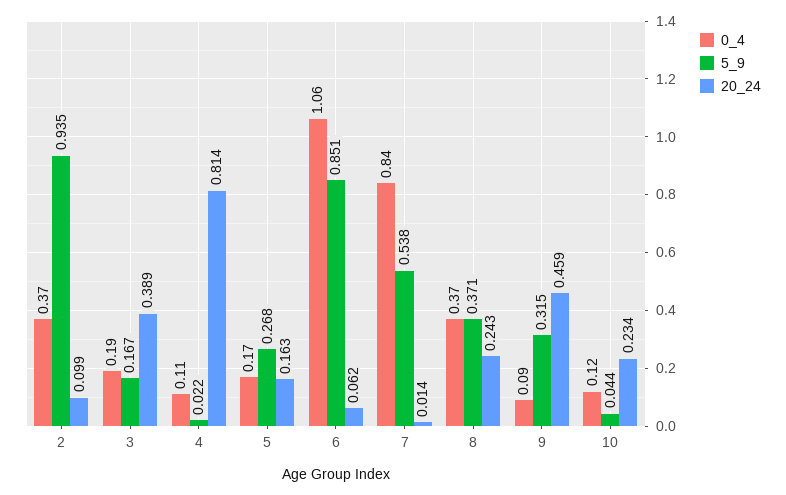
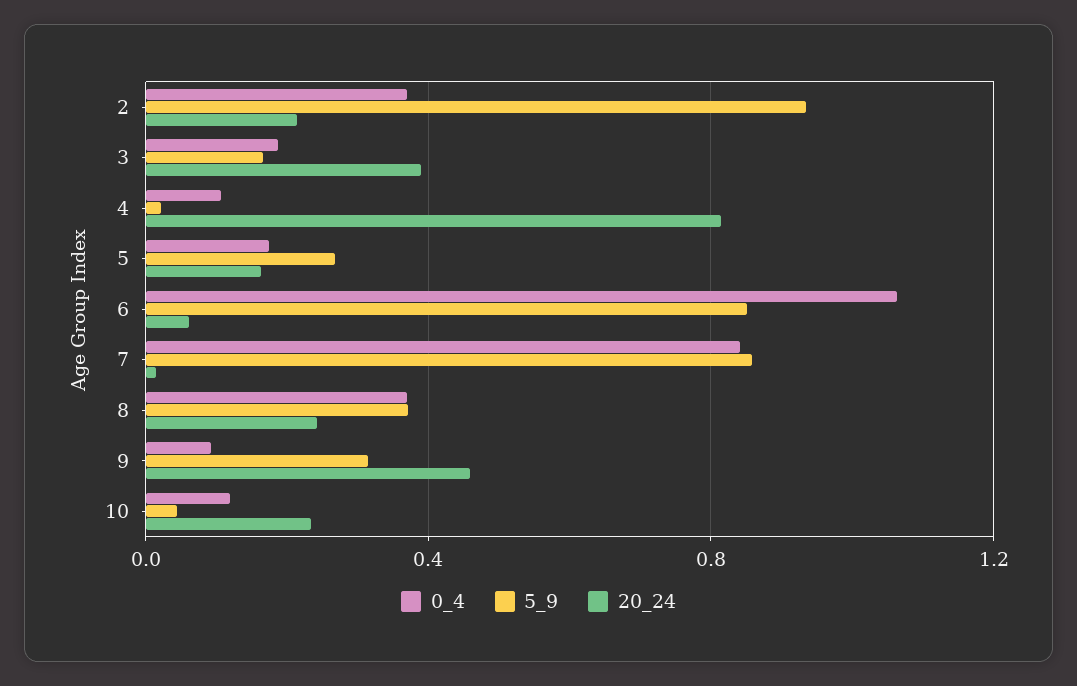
  {
    "0_4": {
      "2": 0.37,
      "3": 0.19,
      "4": 0.11,
      "5": 0.17,
      "6": 1.06,
      "7": 0.84,
      "8": 0.37,
      "9": 0.09,
      "10": 0.12
    },
    "5_9": {
      "2": 0.935,
      "3": 0.167,
      "4": 0.022,
      "5": 0.268,
      "6": 0.851,
-     "7": 0.538,
+     "7": 0.85,
      "8": 0.371,
      "9": 0.315,
      "10": 0.044
    },
    "20_24": {
-     "2": 0.099,
+     "2": 0.2,
      "3": 0.389,
      "4": 0.814,
      "5": 0.163,
      "6": 0.062,
      "7": 0.014,
      "8": 0.243,
      "9": 0.459,
      "10": 0.234
    }
  }

